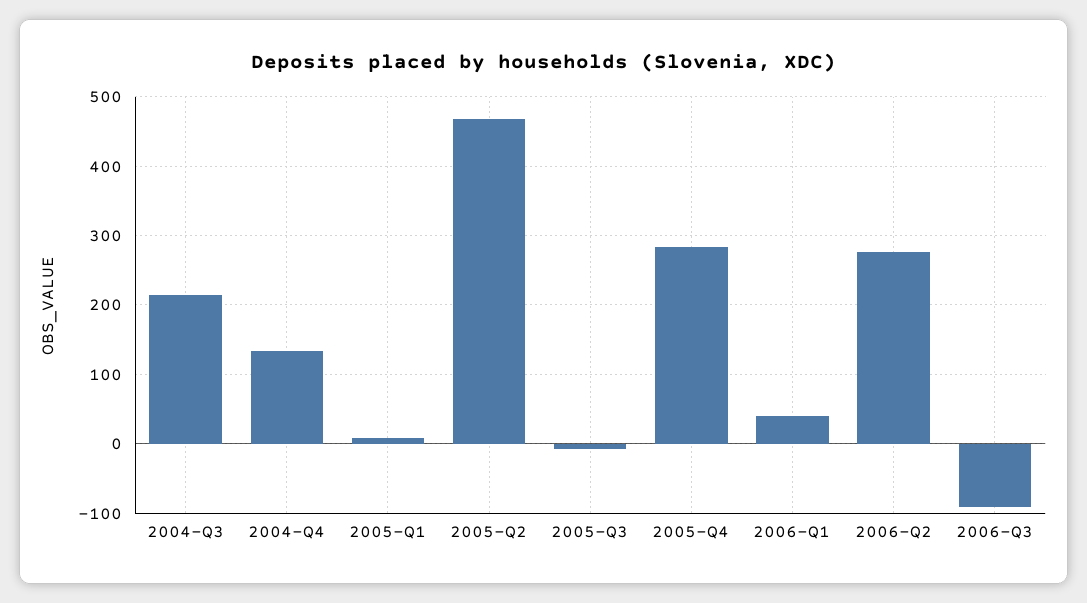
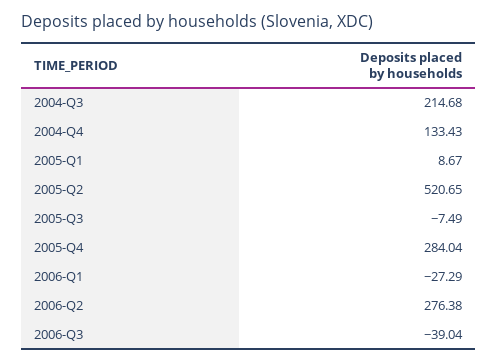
  {
    "2004-Q3": 214.68,
    "2004-Q4": 133.43,
    "2005-Q1": 8.67,
-   "2005-Q2": 470,
+   "2005-Q2": 520.65,
    "2005-Q3": -7.49,
    "2005-Q4": 284.04,
-   "2006-Q1": 40,
+   "2006-Q1": -27.29,
    "2006-Q2": 276.38,
-   "2006-Q3": -90
+   "2006-Q3": -39.04
  }

